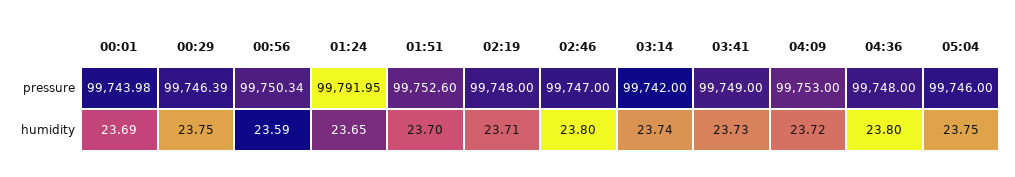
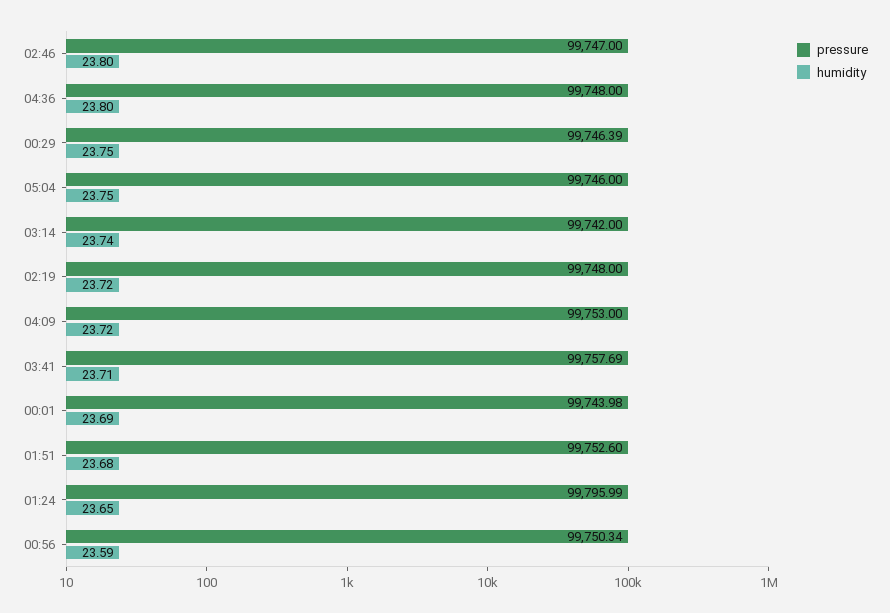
  {
    "pressure": {
      "00:01": 99743.98,
      "00:29": 99746.39,
      "00:56": 99750.34,
-     "01:24": 99791.95,
+     "01:24": 99795.99,
      "01:51": 99752.6,
      "02:19": 99748,
      "02:46": 99747,
      "03:14": 99742,
-     "03:41": 99749,
+     "03:41": 99757.69,
      "04:09": 99753,
      "04:36": 99748,
      "05:04": 99746
    },
    "humidity": {
      "00:01": 23.69,
      "00:29": 23.75,
      "00:56": 23.59,
      "01:24": 23.65,
-     "01:51": 23.7,
+     "01:51": 23.68,
-     "02:19": 23.71,
+     "02:19": 23.72,
      "02:46": 23.8,
      "03:14": 23.74,
-     "03:41": 23.73,
+     "03:41": 23.71,
      "04:09": 23.72,
      "04:36": 23.8,
      "05:04": 23.75
    }
  }

